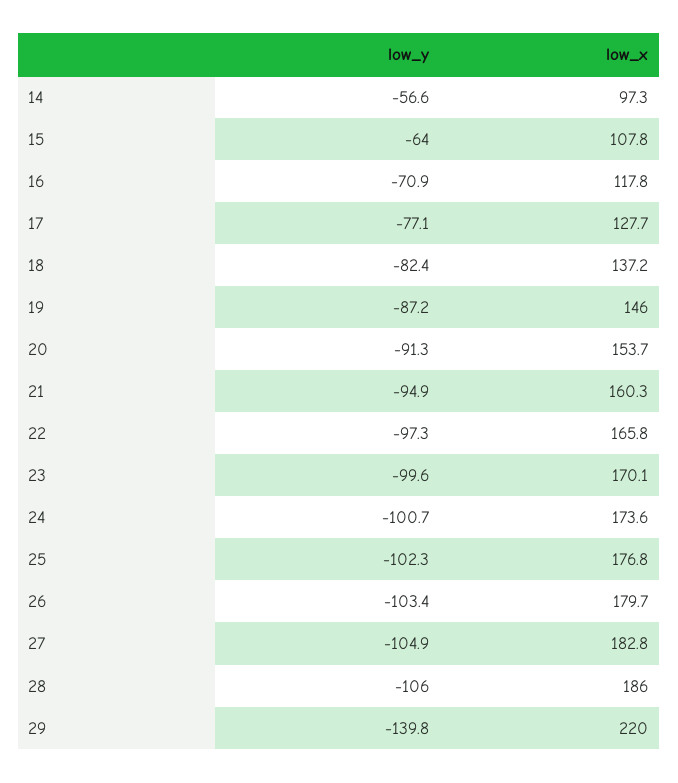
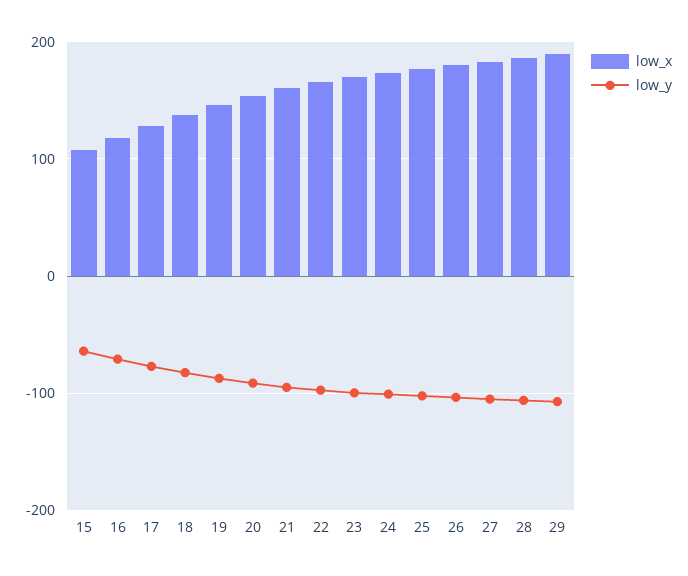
  {
    "low_y": {
-     "14": -56.6,
      "15": -64,
      "16": -70.9,
      "17": -77.1,
      "18": -82.4,
      "19": -87.2,
      "20": -91.3,
      "21": -94.9,
      "22": -97.3,
      "23": -99.6,
      "24": -100.7,
      "25": -102.3,
      "26": -103.4,
      "27": -104.9,
      "28": -106,
-     "29": -139.8
+     "29": -110
    },
    "low_x": {
-     "14": 97.3,
      "15": 107.8,
      "16": 117.8,
      "17": 127.7,
      "18": 137.2,
      "19": 146,
      "20": 153.7,
      "21": 160.3,
      "22": 165.8,
      "23": 170.1,
      "24": 173.6,
      "25": 176.8,
      "26": 179.7,
      "27": 182.8,
      "28": 186,
-     "29": 220
+     "29": 190
    }
  }

